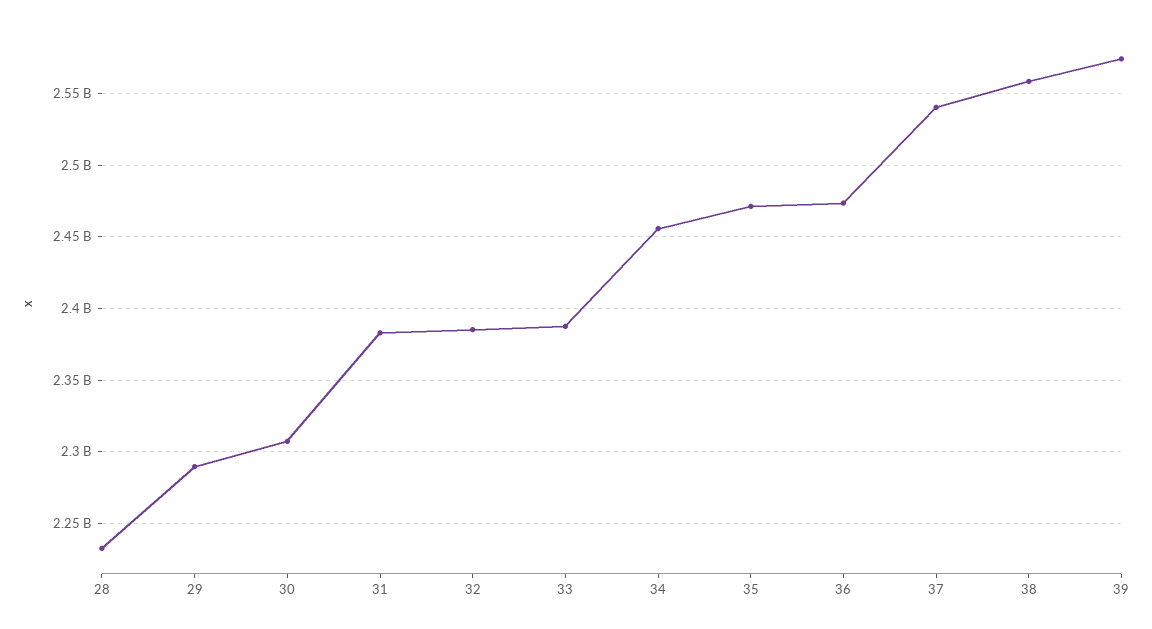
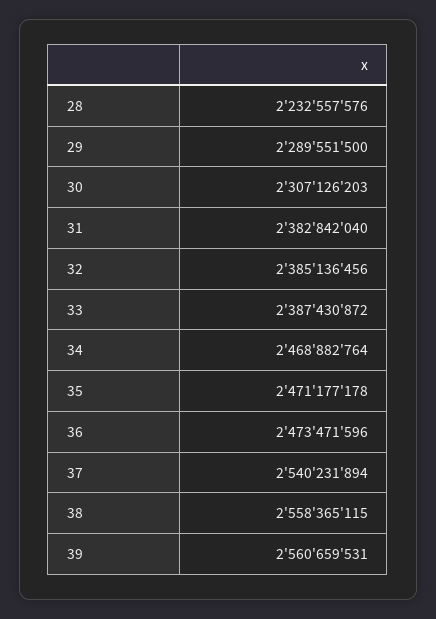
  {
    "28": 2232557576,
    "29": 2289551500,
    "30": 2307126203,
    "31": 2382842040,
    "32": 2385136456,
    "33": 2387430872,
-   "34": 2455000000,
+   "34": 2468882764,
    "35": 2471177178,
    "36": 2473471596,
    "37": 2540231894,
    "38": 2558365115,
-   "39": 2575000000
+   "39": 2560659531
  }

